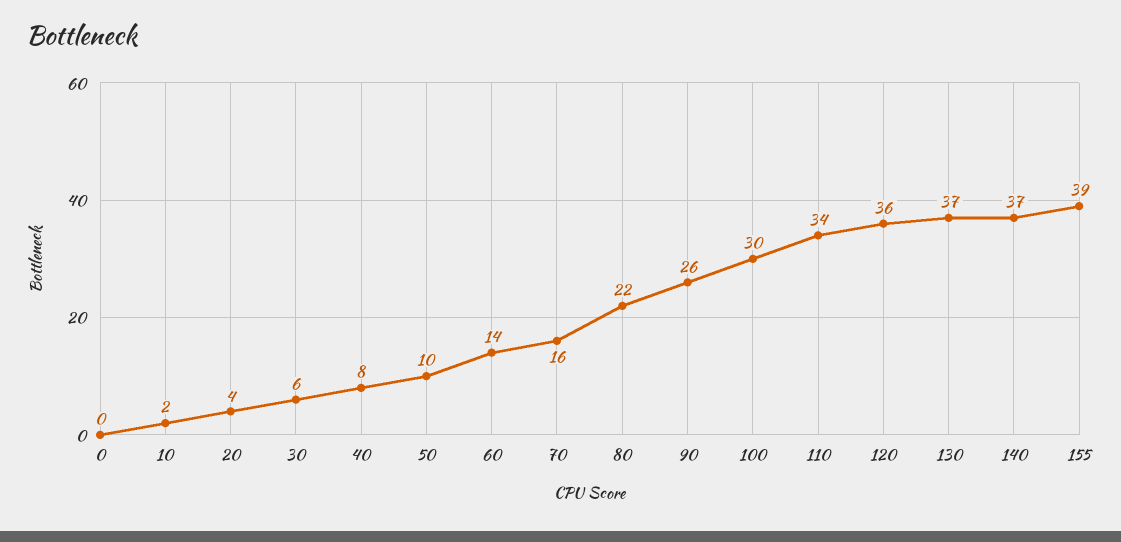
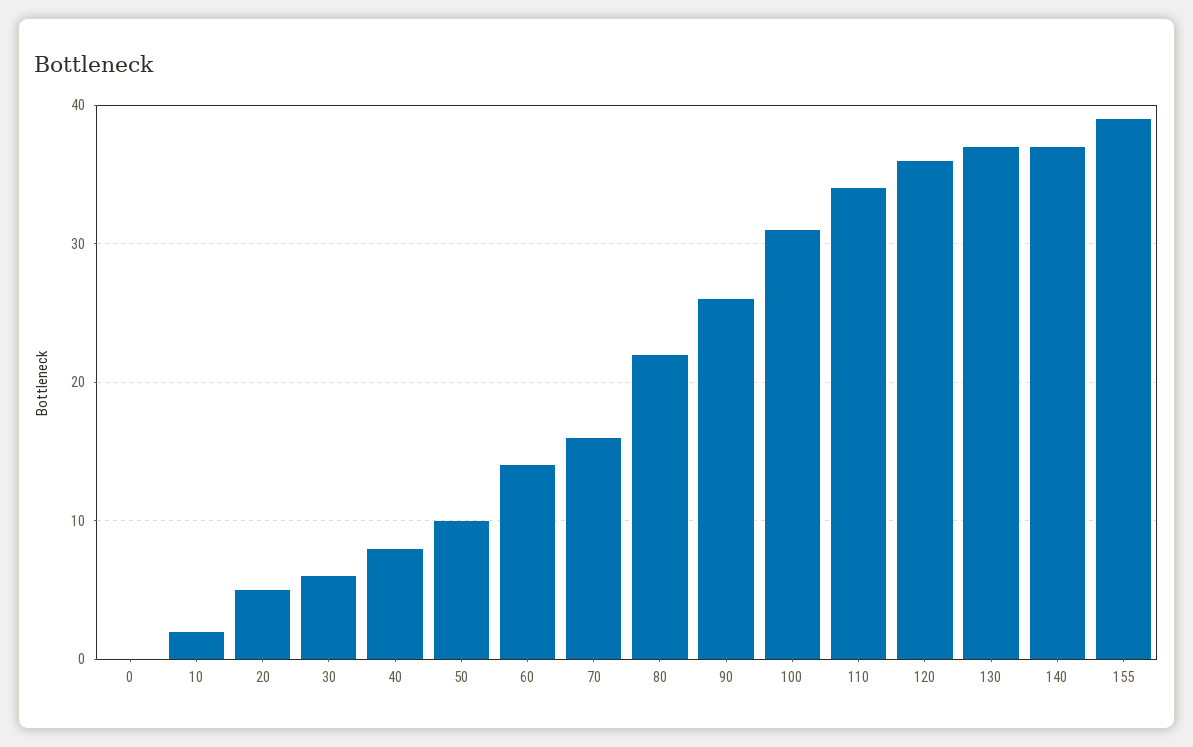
  {
    "0": 0,
    "10": 2,
-   "20": 4,
+   "20": 5,
    "30": 6,
    "40": 8,
    "50": 10,
    "60": 14,
    "70": 16,
    "80": 22,
    "90": 26,
-   "100": 30,
+   "100": 31,
    "110": 34,
    "120": 36,
    "130": 37,
    "140": 37,
    "155": 39
  }

